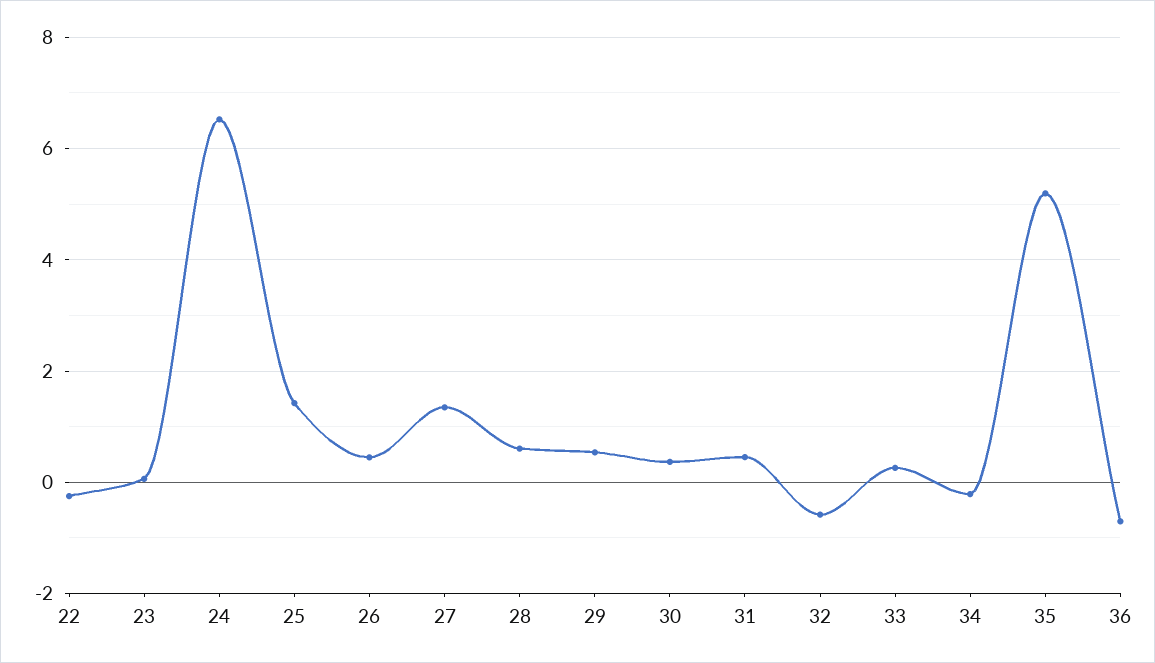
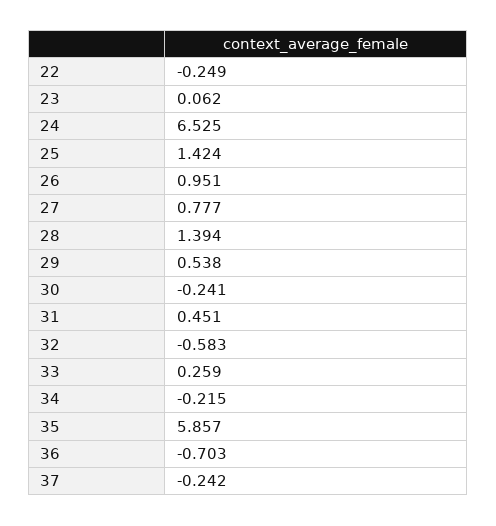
  {
    "22": -0.249,
    "23": 0.062,
    "24": 6.525,
    "25": 1.424,
-   "26": 0.4,
+   "26": 0.951,
-   "27": 1.4,
+   "27": 0.777,
-   "28": 0.6,
+   "28": 1.394,
    "29": 0.538,
-   "30": 0.4,
+   "30": -0.241,
    "31": 0.451,
    "32": -0.583,
    "33": 0.259,
    "34": -0.215,
-   "35": 5.2,
+   "35": 5.857,
-   "36": -0.703
+   "36": -0.703,
+   "37": -0.242
  }

